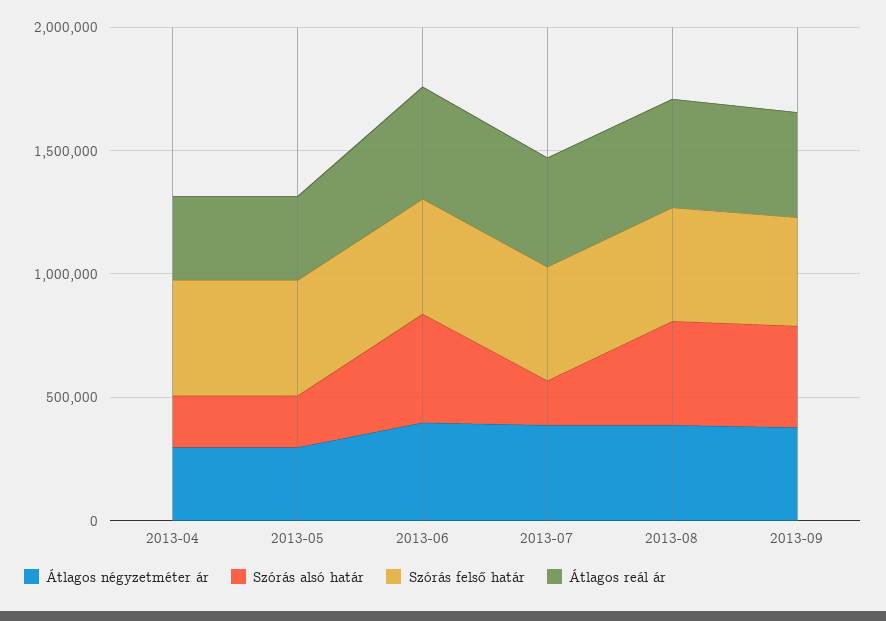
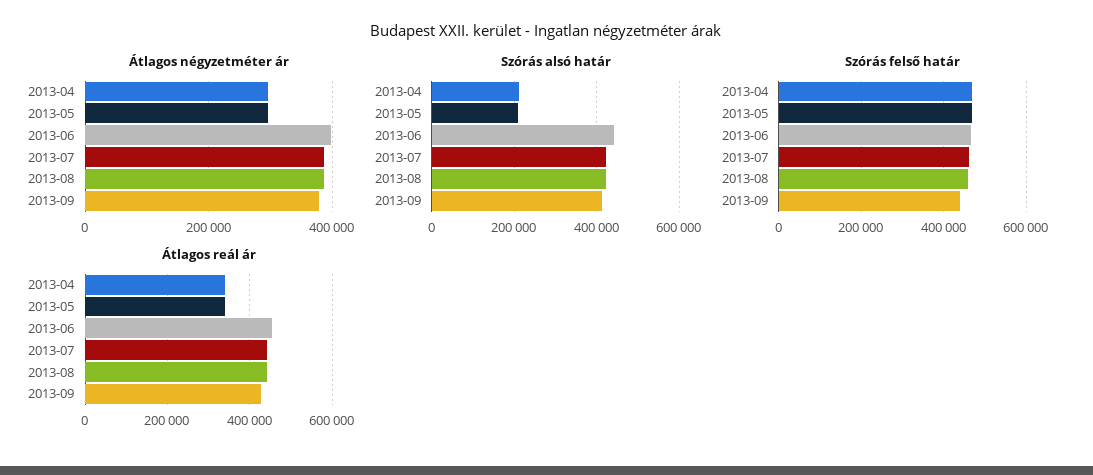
  {
    "Átlagos négyzetméter ár": {
      "2013-04": 300000,
      "2013-05": 300000,
      "2013-06": 400000,
      "2013-07": 380000,
      "2013-08": 380000,
      "2013-09": 380000
    },
    "Szórás alsó határ": {
      "2013-04": 220000,
      "2013-05": 200000,
      "2013-06": 440000,
-     "2013-07": 200000,
+     "2013-07": 420000,
      "2013-08": 420000,
      "2013-09": 420000
    },
    "Szórás felső határ": {
      "2013-04": 460000,
      "2013-05": 460000,
      "2013-06": 460000,
      "2013-07": 460000,
      "2013-08": 460000,
      "2013-09": 440000
    },
    "Átlagos reál ár": {
      "2013-04": 340000,
      "2013-05": 340000,
      "2013-06": 460000,
      "2013-07": 440000,
      "2013-08": 440000,
      "2013-09": 420000
    }
  }

